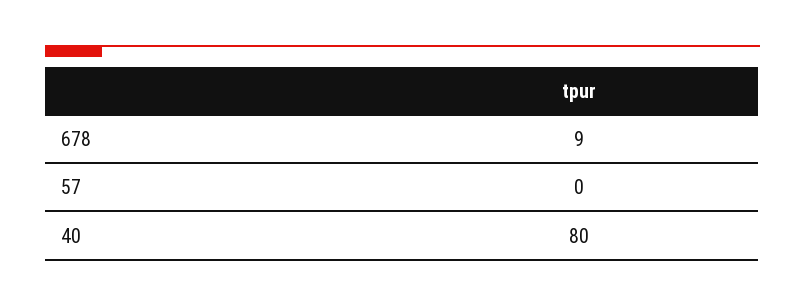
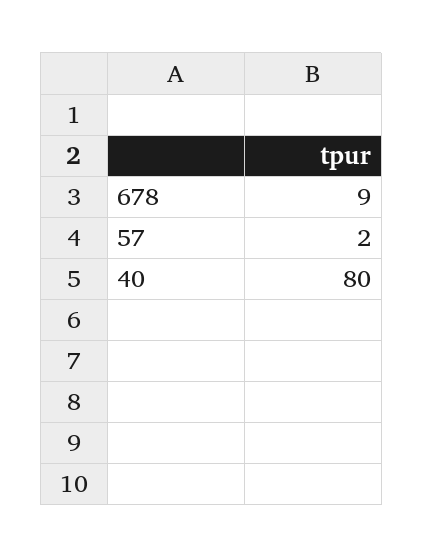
  {
    "678": 9,
-   "57": 0,
+   "57": 2,
    "40": 80
  }

